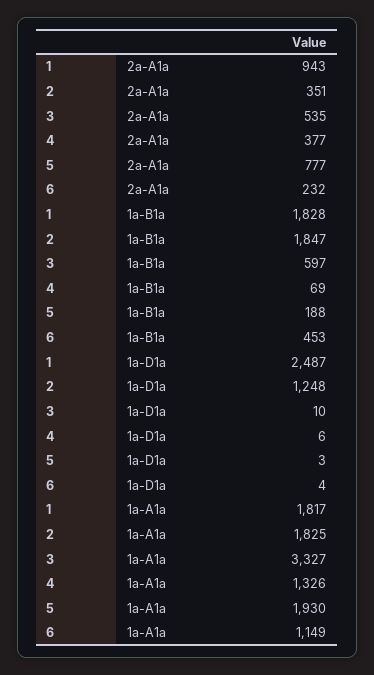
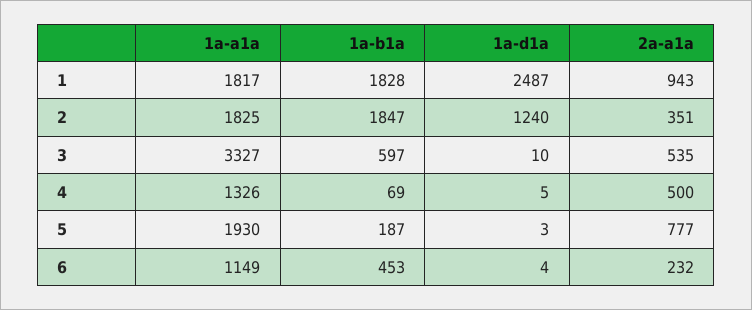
  {
    "1": {
      "2a-A1a": 943,
      "1a-B1a": 1828,
      "1a-D1a": 2487,
      "1a-A1a": 1817
    },
    "2": {
      "2a-A1a": 351,
      "1a-B1a": 1847,
-     "1a-D1a": 1248,
+     "1a-D1a": 1240,
      "1a-A1a": 1825
    },
    "3": {
      "2a-A1a": 535,
      "1a-B1a": 597,
      "1a-D1a": 10,
      "1a-A1a": 3327
    },
    "4": {
-     "2a-A1a": 377,
+     "2a-A1a": 500,
      "1a-B1a": 69,
-     "1a-D1a": 6,
+     "1a-D1a": 5,
      "1a-A1a": 1326
    },
    "5": {
      "2a-A1a": 777,
-     "1a-B1a": 188,
+     "1a-B1a": 187,
      "1a-D1a": 3,
      "1a-A1a": 1930
    },
    "6": {
      "2a-A1a": 232,
      "1a-B1a": 453,
      "1a-D1a": 4,
      "1a-A1a": 1149
    }
  }

